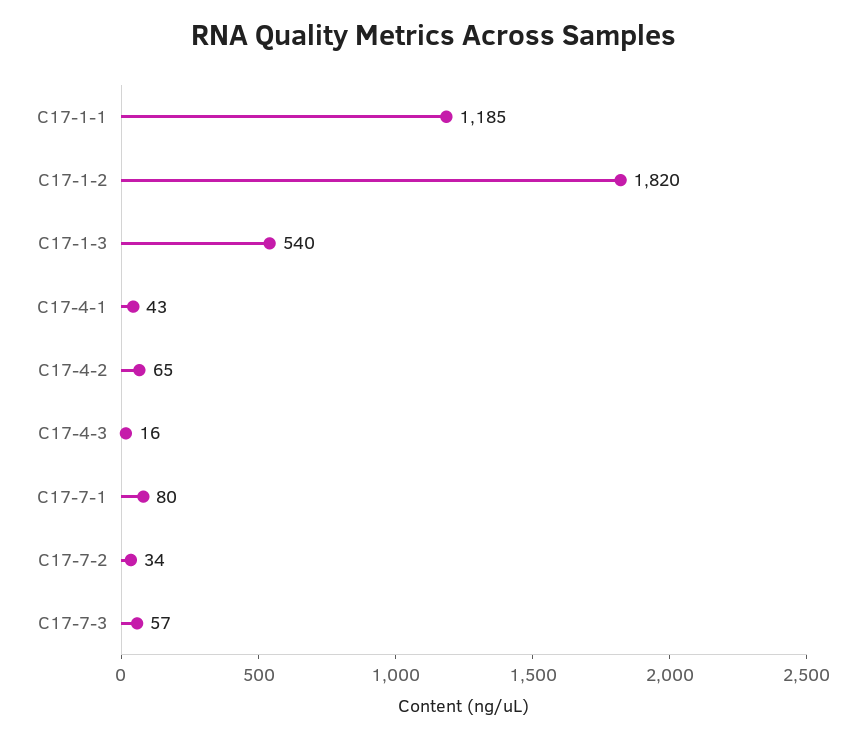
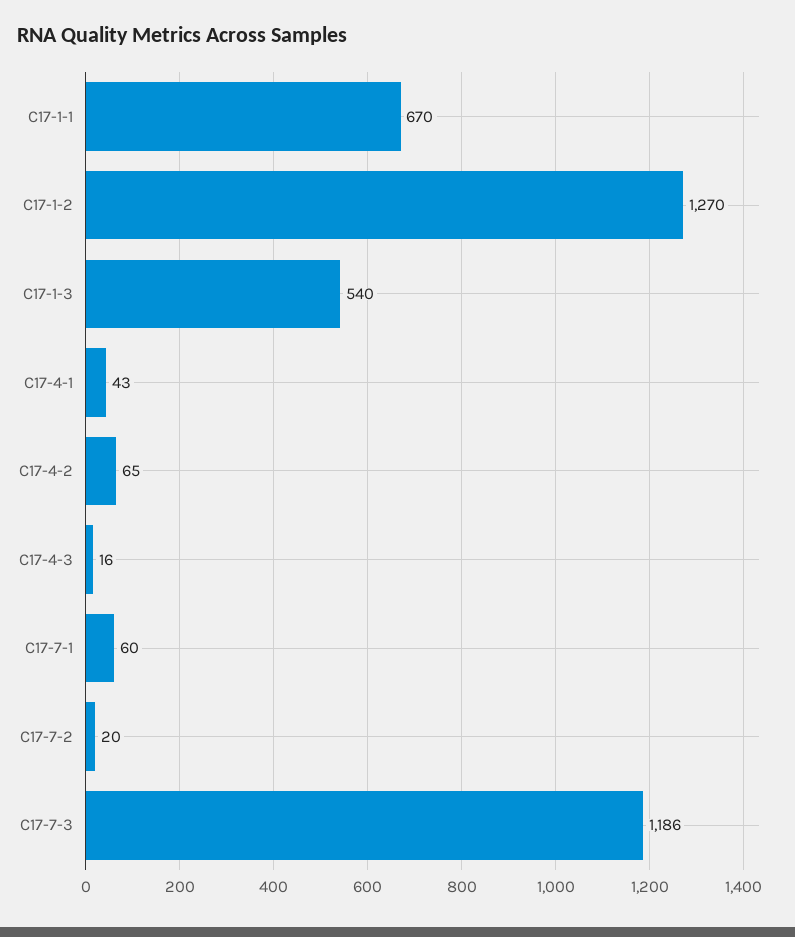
  {
-   "C17-1-1": 1185,
+   "C17-1-1": 670,
-   "C17-1-2": 1820,
+   "C17-1-2": 1270,
    "C17-1-3": 540,
    "C17-4-1": 43,
    "C17-4-2": 65,
    "C17-4-3": 16,
-   "C17-7-1": 80,
+   "C17-7-1": 60,
-   "C17-7-2": 34,
+   "C17-7-2": 20,
-   "C17-7-3": 57
+   "C17-7-3": 1186
  }

